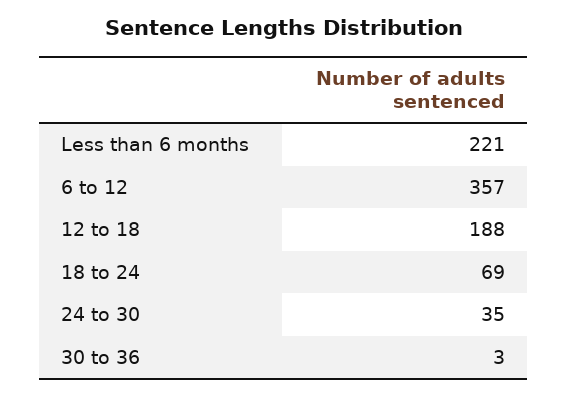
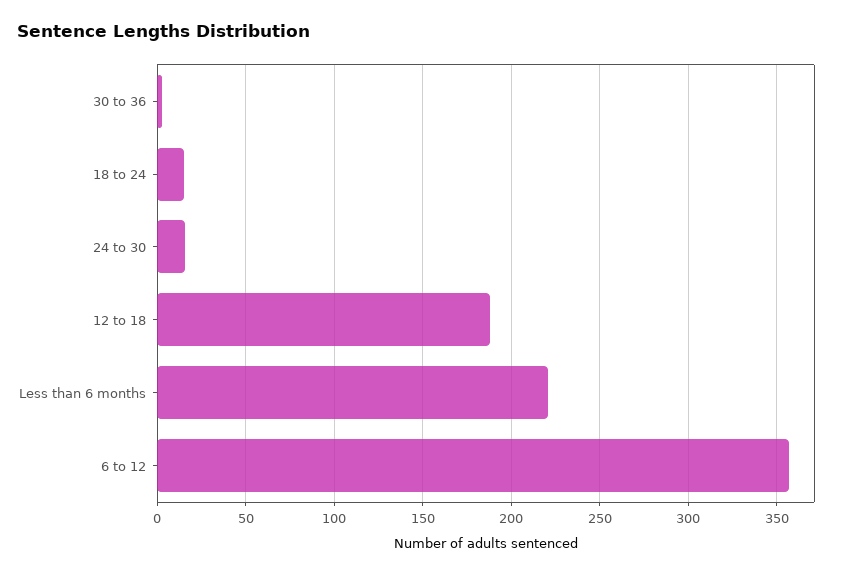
  {
    "Less than 6 months": 221,
    "6 to 12": 357,
    "12 to 18": 188,
-   "18 to 24": 69,
+   "18 to 24": 15,
-   "24 to 30": 35,
+   "24 to 30": 15,
    "30 to 36": 3
  }

